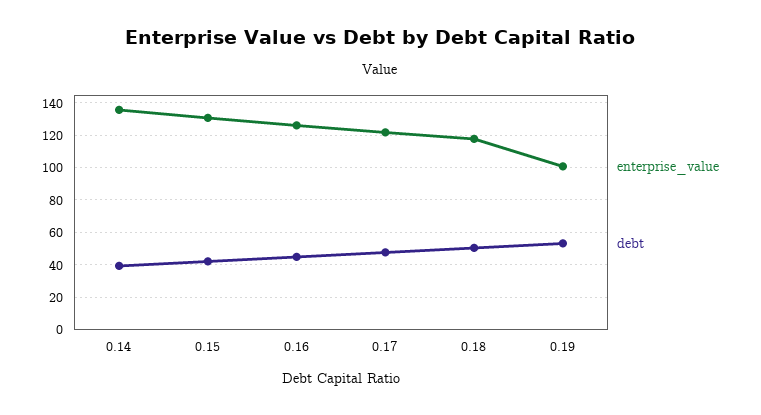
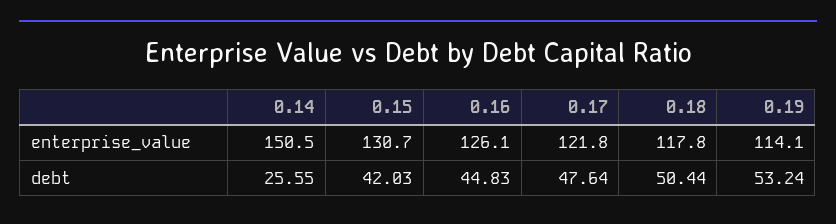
  {
    "enterprise_value": {
-     "0.14": 135,
+     "0.14": 150.5,
      "0.15": 130.7,
      "0.16": 126.1,
      "0.17": 121.8,
      "0.18": 117.8,
-     "0.19": 100
+     "0.19": 114.1
    },
    "debt": {
-     "0.14": 40,
+     "0.14": 25.55,
      "0.15": 42.03,
      "0.16": 44.83,
      "0.17": 47.64,
      "0.18": 50.44,
      "0.19": 53.24
    }
  }

